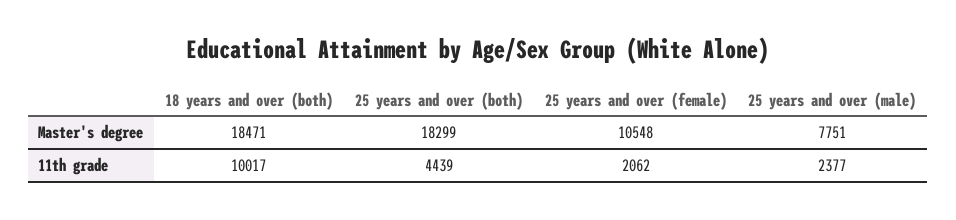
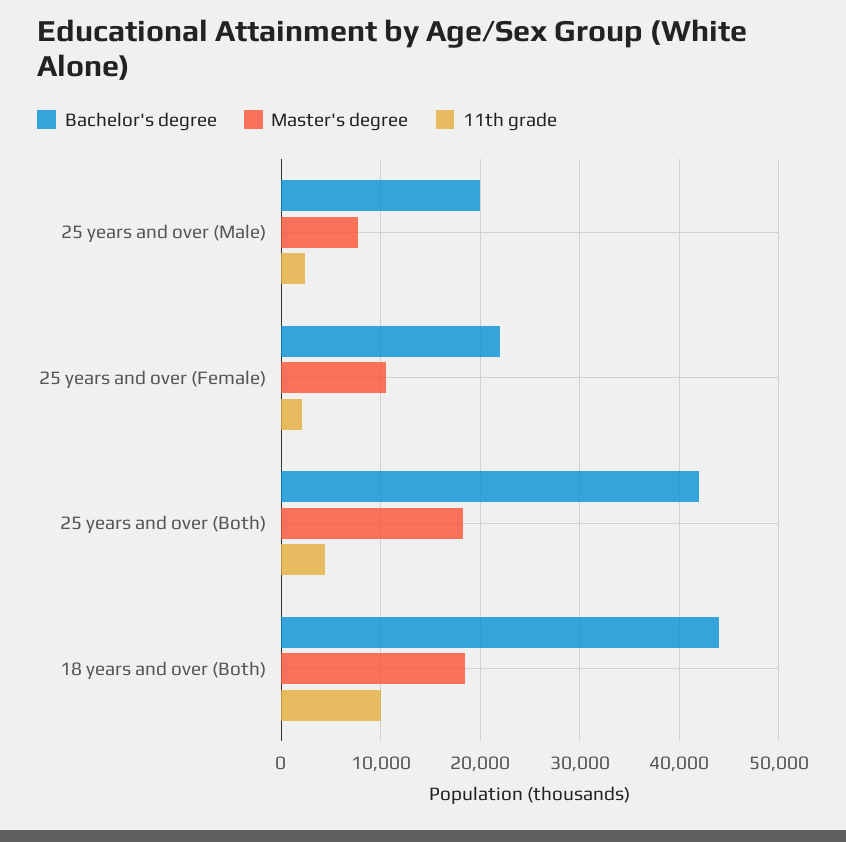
  {
    "Master's degree": {
      "18 years and over (both)": 18471,
      "25 years and over (both)": 18299,
      "25 years and over (female)": 10548,
      "25 years and over (male)": 7751
    },
    "11th grade": {
      "18 years and over (both)": 10017,
      "25 years and over (both)": 4439,
      "25 years and over (female)": 2062,
      "25 years and over (male)": 2377
-   }
+   },
+   "Bachelor's degree": {
+     "25 years and over (male)": 20000,
+     "25 years and over (female)": 22000,
+     "25 years and over (both)": 42000,
+     "18 years and over (both)": 44000
+   }
  }

